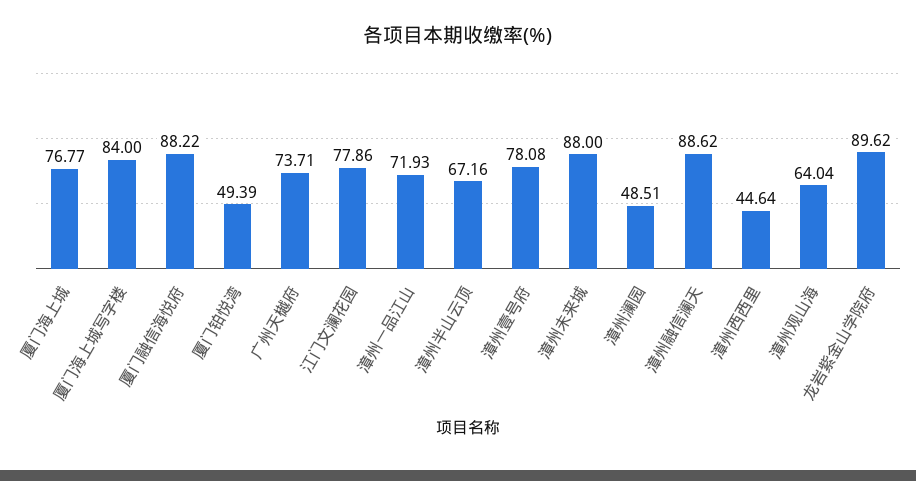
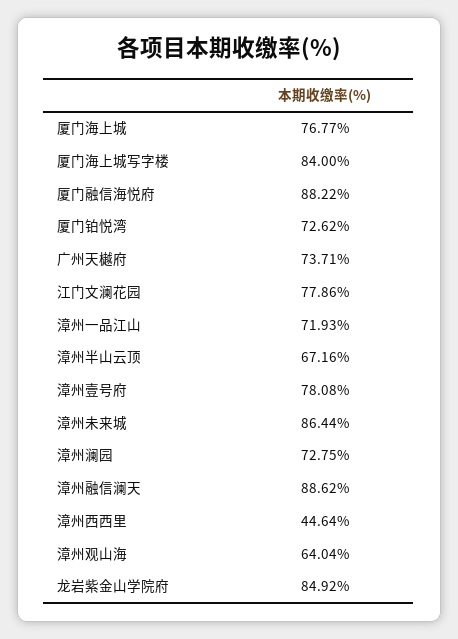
  {
    "厦门海上城": 76.77,
    "厦门海上城写字楼": 84,
    "厦门融信海悦府": 88.22,
-   "厦门铂悦湾": 49.39,
+   "厦门铂悦湾": 72.62,
    "广州天樾府": 73.71,
    "江门文澜花园": 77.86,
    "漳州一品江山": 71.93,
    "漳州半山云顶": 67.16,
    "漳州壹号府": 78.08,
-   "漳州未来城": 88,
+   "漳州未来城": 86.44,
-   "漳州澜园": 48.51,
+   "漳州澜园": 72.75,
    "漳州融信澜天": 88.62,
    "漳州西西里": 44.64,
    "漳州观山海": 64.04,
-   "龙岩紫金山学院府": 89.62
+   "龙岩紫金山学院府": 84.92
  }

